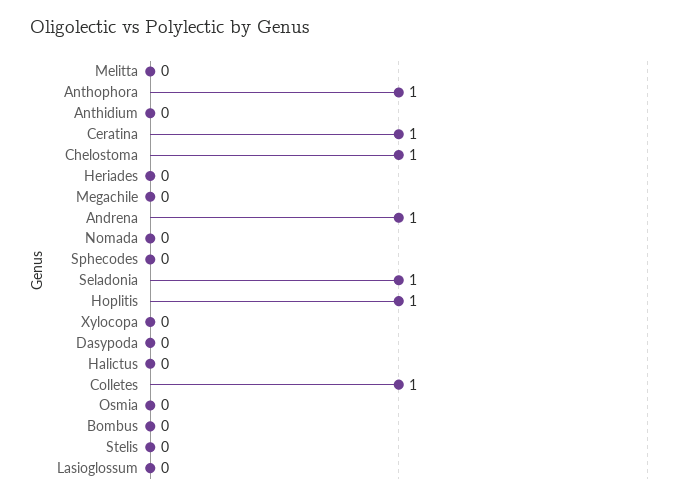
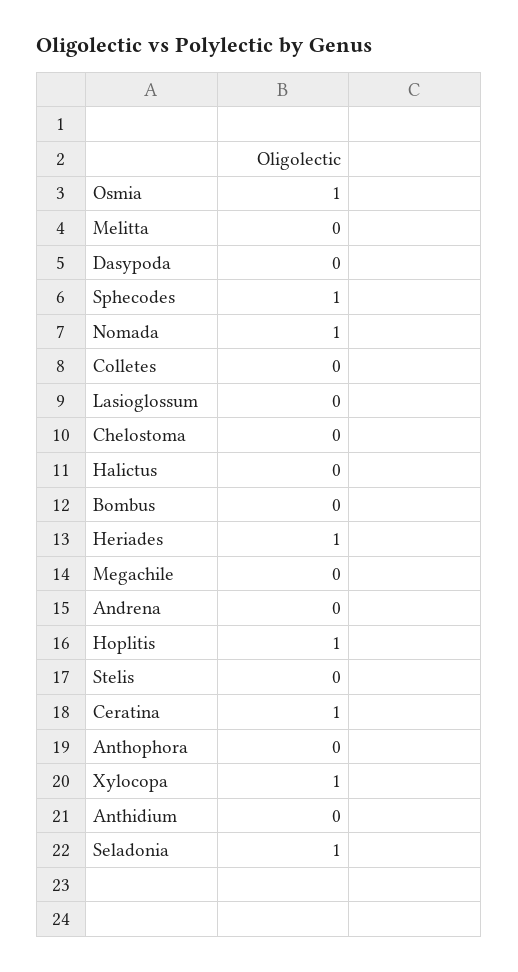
  {
    "Melitta": 0,
-   "Anthophora": 1,
+   "Anthophora": 0,
    "Anthidium": 0,
    "Ceratina": 1,
-   "Chelostoma": 1,
+   "Chelostoma": 0,
-   "Heriades": 0,
+   "Heriades": 1,
    "Megachile": 0,
-   "Andrena": 1,
+   "Andrena": 0,
-   "Nomada": 0,
+   "Nomada": 1,
-   "Sphecodes": 0,
+   "Sphecodes": 1,
    "Seladonia": 1,
    "Hoplitis": 1,
-   "Xylocopa": 0,
+   "Xylocopa": 1,
    "Dasypoda": 0,
    "Halictus": 0,
-   "Colletes": 1,
+   "Colletes": 0,
-   "Osmia": 0,
+   "Osmia": 1,
    "Bombus": 0,
    "Stelis": 0,
    "Lasioglossum": 0
  }

